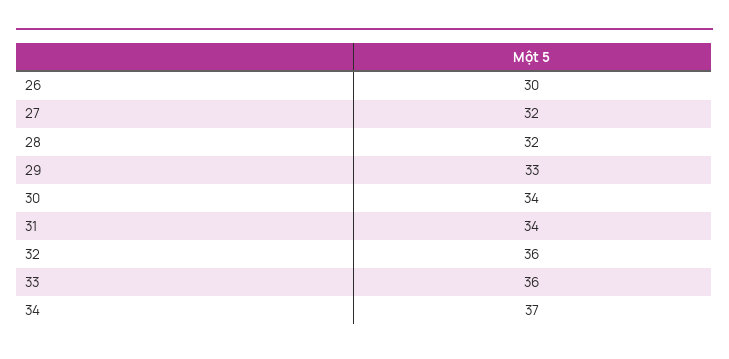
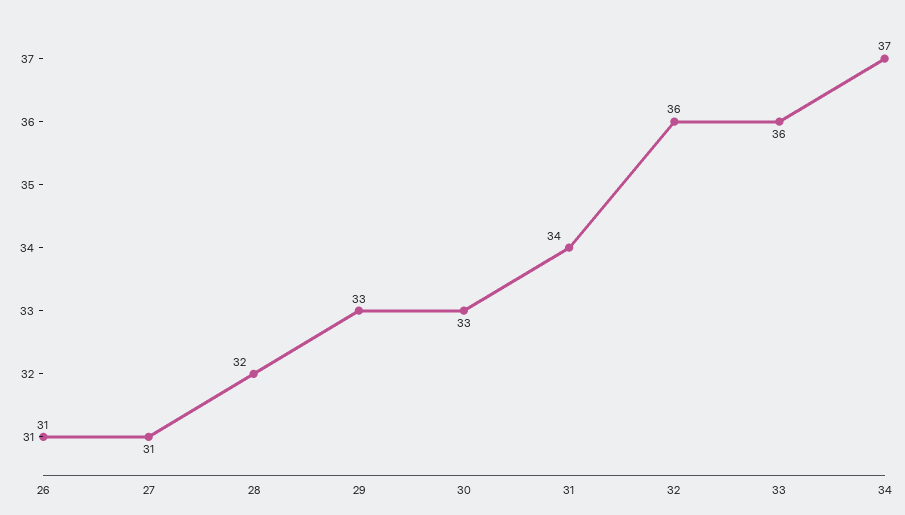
  {
-   "26": 30,
+   "26": 31,
-   "27": 32,
+   "27": 31,
    "28": 32,
    "29": 33,
-   "30": 34,
+   "30": 33,
    "31": 34,
    "32": 36,
    "33": 36,
    "34": 37
  }

